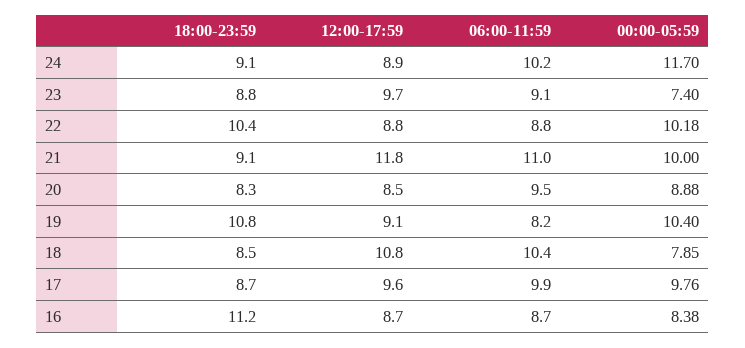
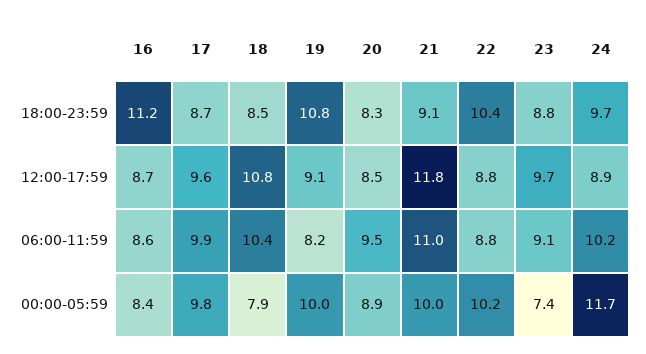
  {
    "18:00-23:59": {
-     "24": 9.1,
+     "24": 9.7,
      "23": 8.8,
      "22": 10.4,
      "21": 9.1,
      "20": 8.3,
      "19": 10.8,
      "18": 8.5,
      "17": 8.7,
      "16": 11.2
    },
    "12:00-17:59": {
      "24": 8.9,
      "23": 9.7,
      "22": 8.8,
      "21": 11.8,
      "20": 8.5,
      "19": 9.1,
      "18": 10.8,
      "17": 9.6,
      "16": 8.7
    },
    "06:00-11:59": {
      "24": 10.2,
      "23": 9.1,
      "22": 8.8,
      "21": 11,
      "20": 9.5,
      "19": 8.2,
      "18": 10.4,
      "17": 9.9,
-     "16": 8.7
+     "16": 8.6
    },
    "00:00-05:59": {
      "24": 11.7,
      "23": 7.4,
      "22": 10.18,
      "21": 10,
      "20": 8.88,
-     "19": 10.4,
+     "19": 10,
      "18": 7.85,
      "17": 9.76,
      "16": 8.38
    }
  }

